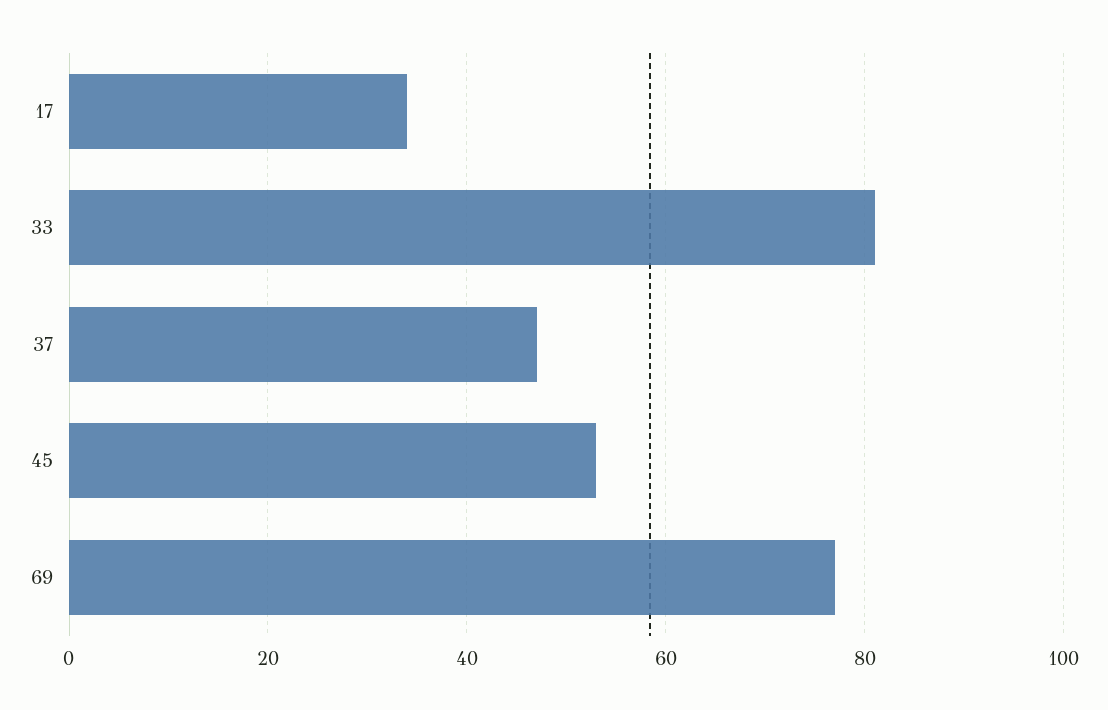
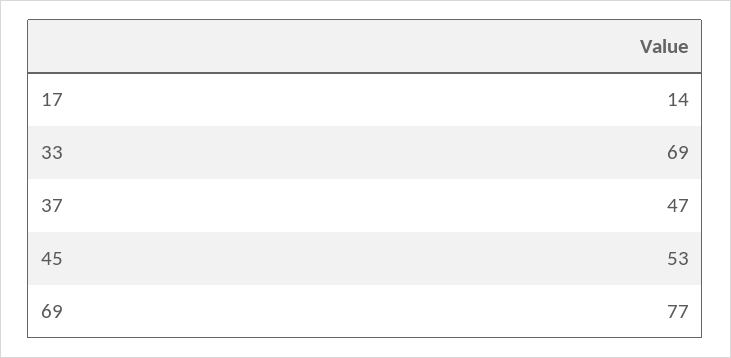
  {
-   "17": 35,
+   "17": 14,
-   "33": 80,
+   "33": 69,
    "37": 47,
    "45": 53,
    "69": 77
  }

